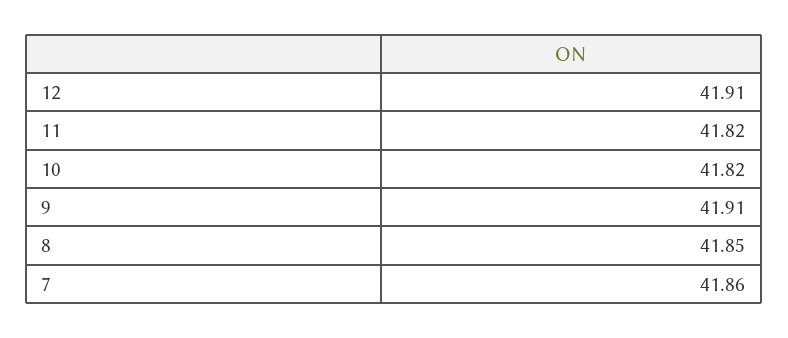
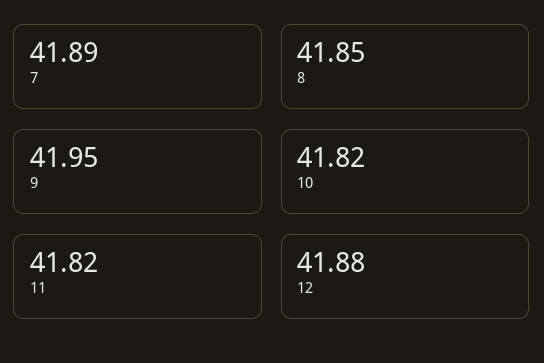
  {
-   "12": 41.91,
+   "12": 41.88,
    "11": 41.82,
    "10": 41.82,
-   "9": 41.91,
+   "9": 41.95,
    "8": 41.85,
-   "7": 41.86
+   "7": 41.89
  }

